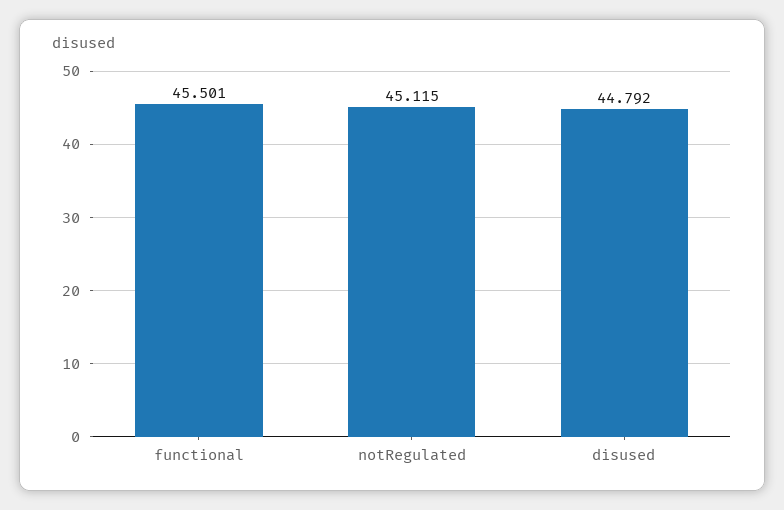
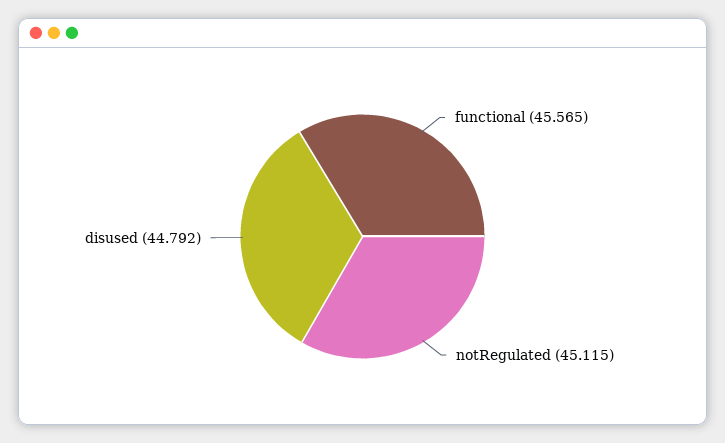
  {
-   "functional": 45.501,
+   "functional": 45.565,
    "notRegulated": 45.115,
    "disused": 44.792
  }

